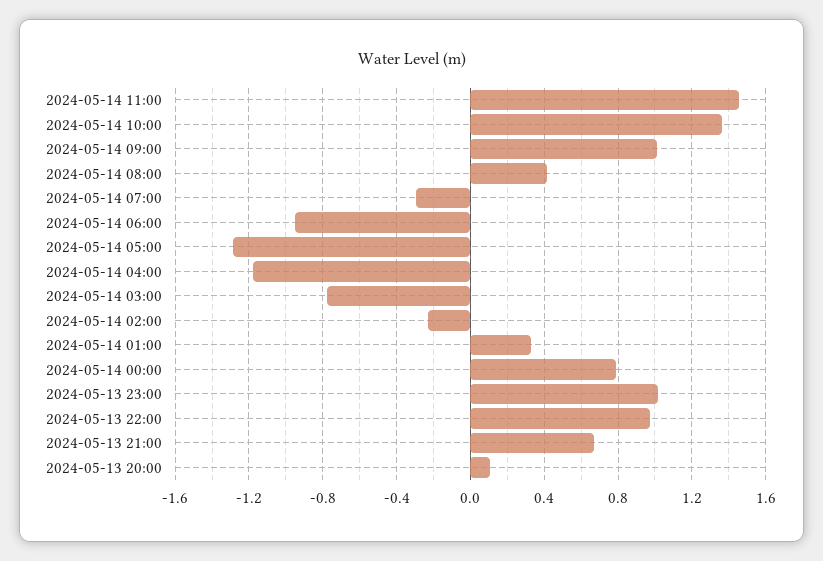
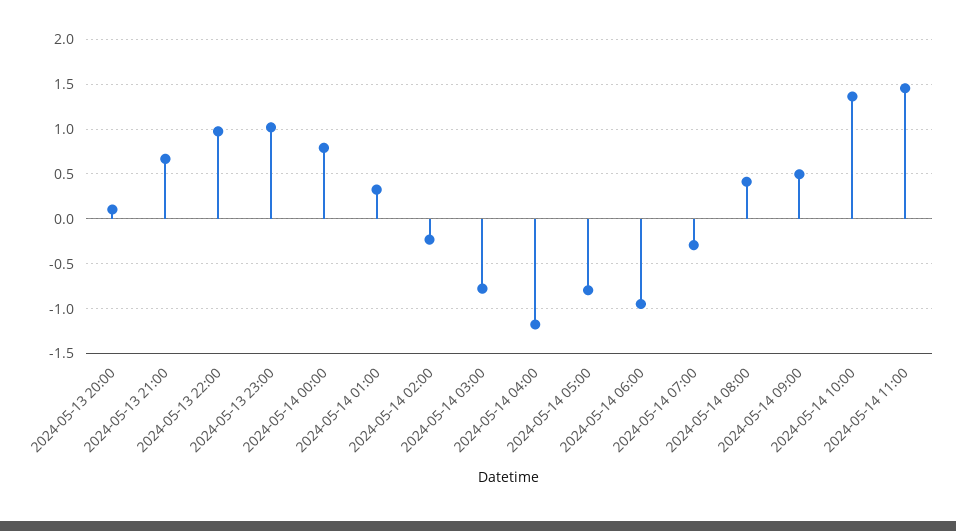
  {
    "2024-05-14 11:00": 1.45,
    "2024-05-14 10:00": 1.35,
-   "2024-05-14 09:00": 1,
+   "2024-05-14 09:00": 0.5,
    "2024-05-14 08:00": 0.4,
    "2024-05-14 07:00": -0.3,
    "2024-05-14 06:00": -0.95,
-   "2024-05-14 05:00": -1.3,
+   "2024-05-14 05:00": -0.8,
    "2024-05-14 04:00": -1.2,
    "2024-05-14 03:00": -0.8,
    "2024-05-14 02:00": -0.25,
    "2024-05-14 01:00": 0.35,
    "2024-05-14 00:00": 0.8,
    "2024-05-13 23:00": 1,
    "2024-05-13 22:00": 0.95,
    "2024-05-13 21:00": 0.65,
    "2024-05-13 20:00": 0.1
  }

